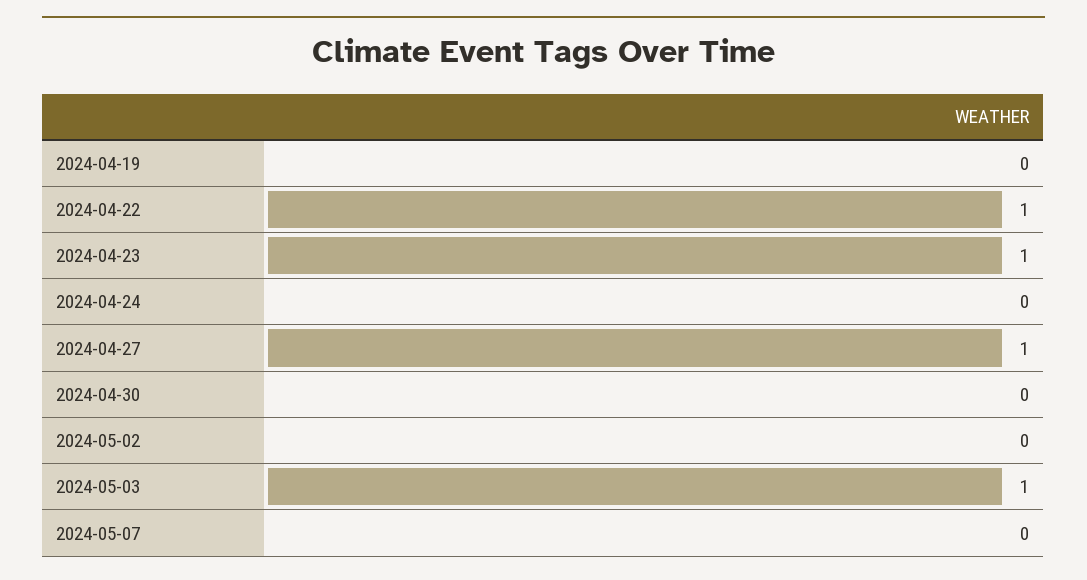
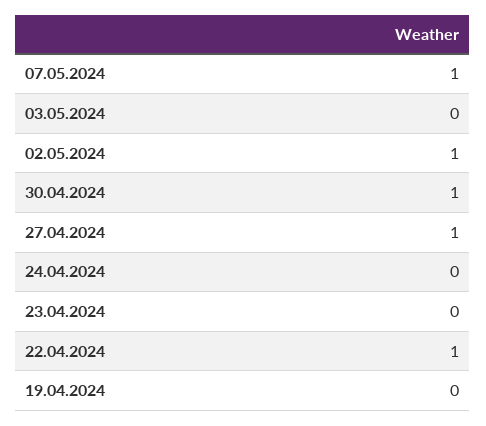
  {
    "2024-04-19": 0,
    "2024-04-22": 1,
-   "2024-04-23": 1,
+   "2024-04-23": 0,
    "2024-04-24": 0,
    "2024-04-27": 1,
-   "2024-04-30": 0,
+   "2024-04-30": 1,
-   "2024-05-02": 0,
+   "2024-05-02": 1,
-   "2024-05-03": 1,
+   "2024-05-03": 0,
-   "2024-05-07": 0
+   "2024-05-07": 1
  }

